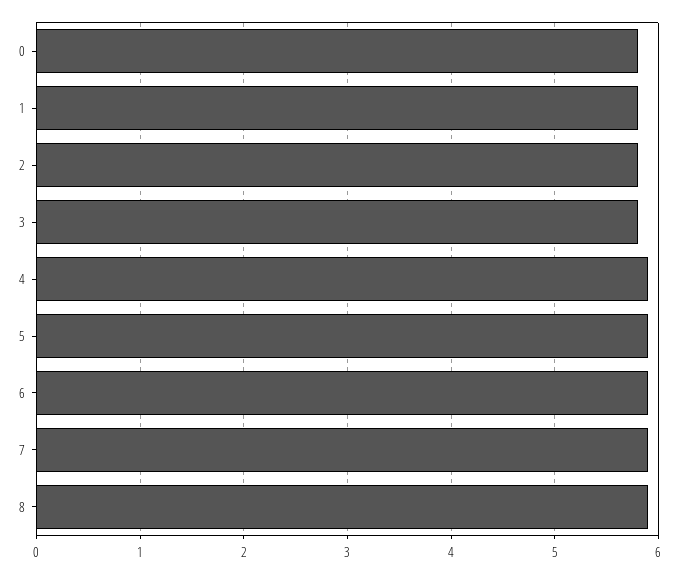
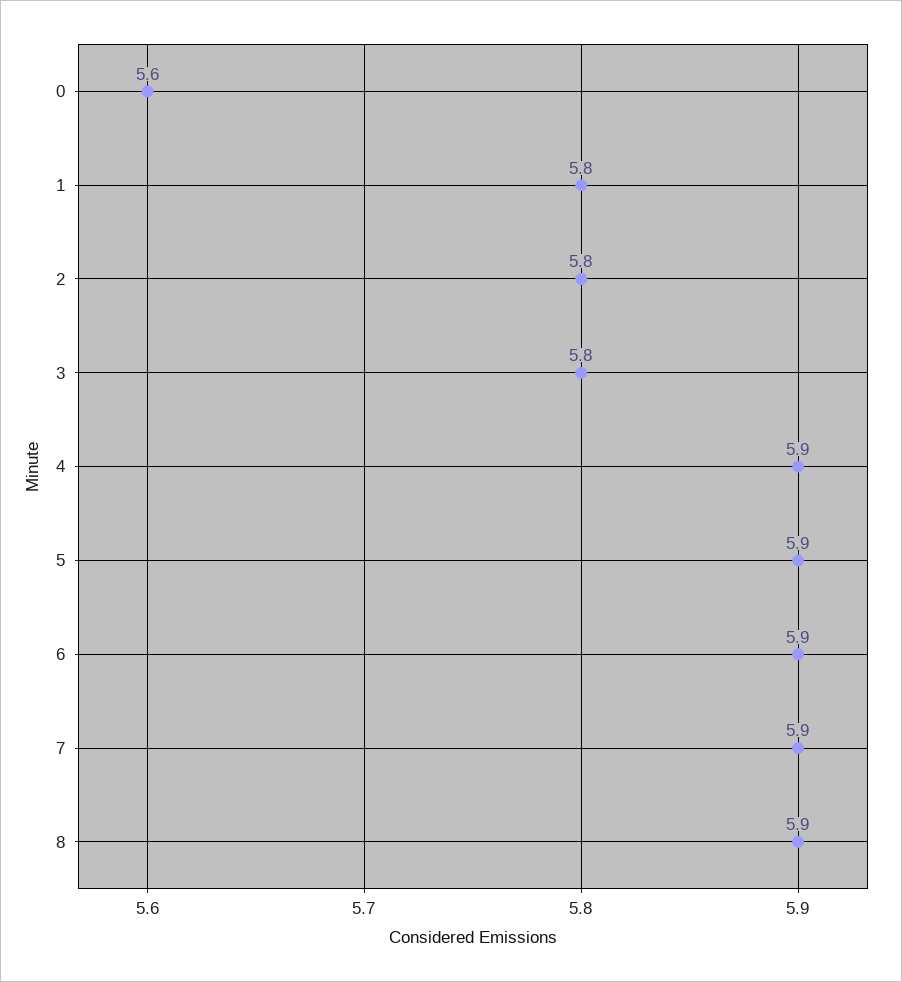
  {
-   "0": 5.8,
+   "0": 5.6,
    "1": 5.8,
    "2": 5.8,
    "3": 5.8,
    "4": 5.9,
    "5": 5.9,
    "6": 5.9,
    "7": 5.9,
    "8": 5.9
  }

